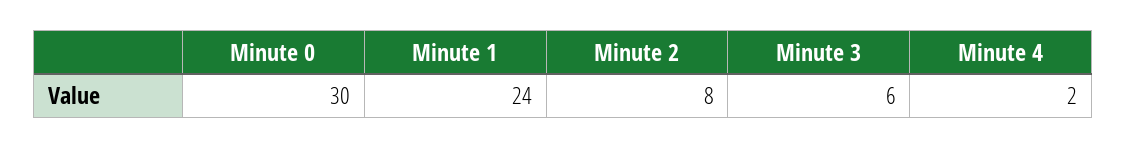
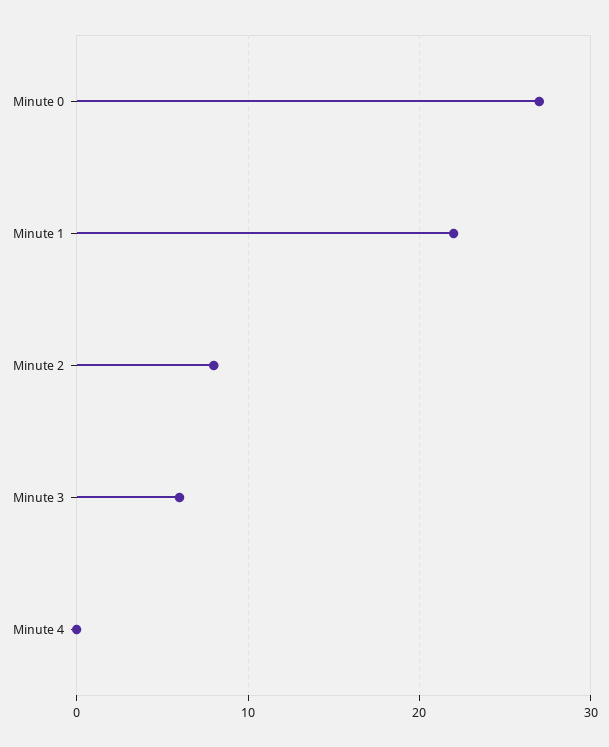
  {
-   "Minute 0": 30,
+   "Minute 0": 27,
-   "Minute 1": 24,
+   "Minute 1": 22,
    "Minute 2": 8,
    "Minute 3": 6,
-   "Minute 4": 2
+   "Minute 4": 0
  }

